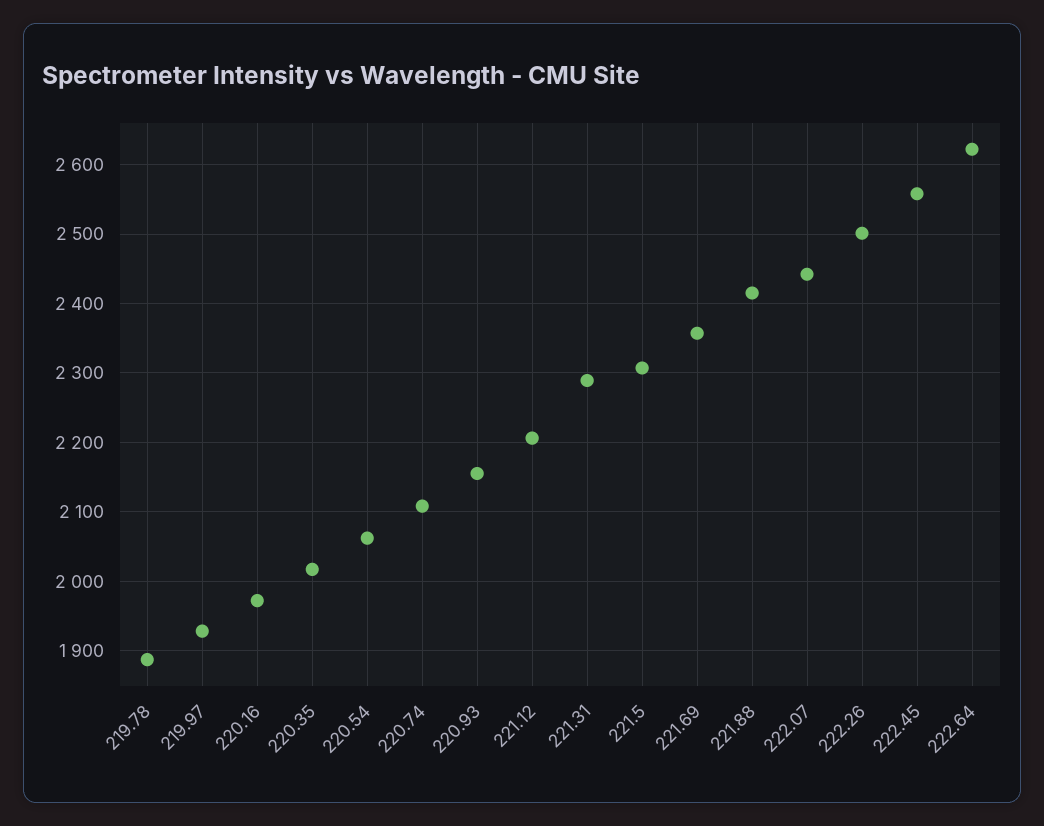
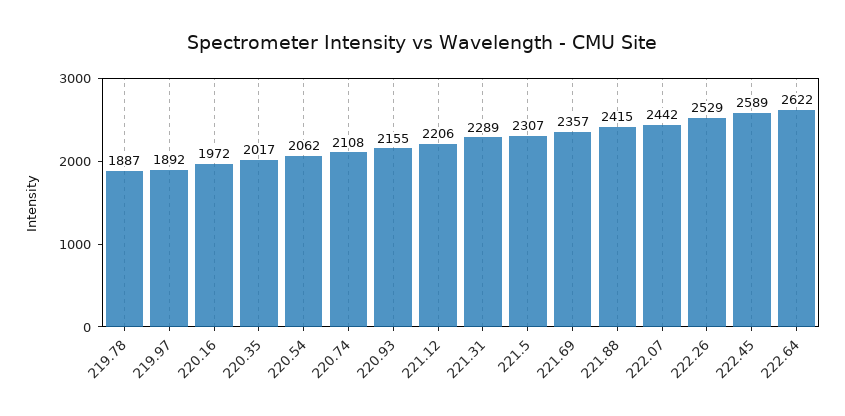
  {
    "219.78": 1887,
-   "219.97": 1930,
+   "219.97": 1892,
    "220.16": 1972,
    "220.35": 2017,
    "220.54": 2062,
    "220.74": 2108,
    "220.93": 2155,
    "221.12": 2206,
    "221.31": 2289,
    "221.5": 2307,
    "221.69": 2357,
    "221.88": 2415,
    "222.07": 2442,
-   "222.26": 2500,
+   "222.26": 2529,
-   "222.45": 2560,
+   "222.45": 2589,
    "222.64": 2622
  }

